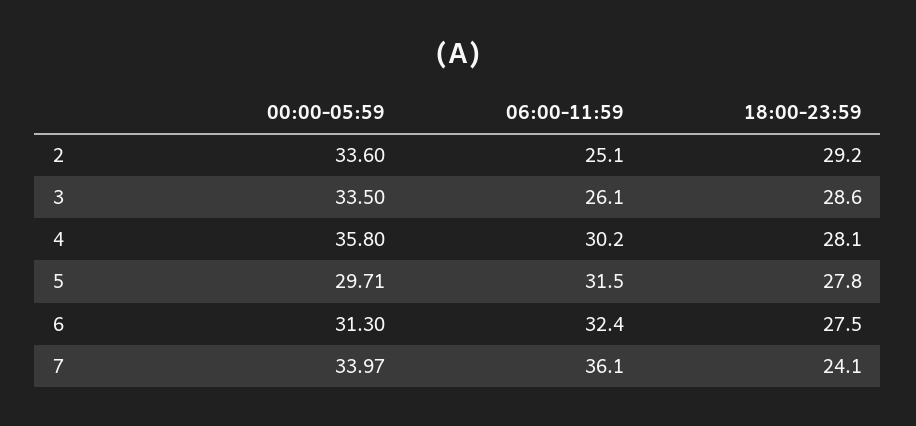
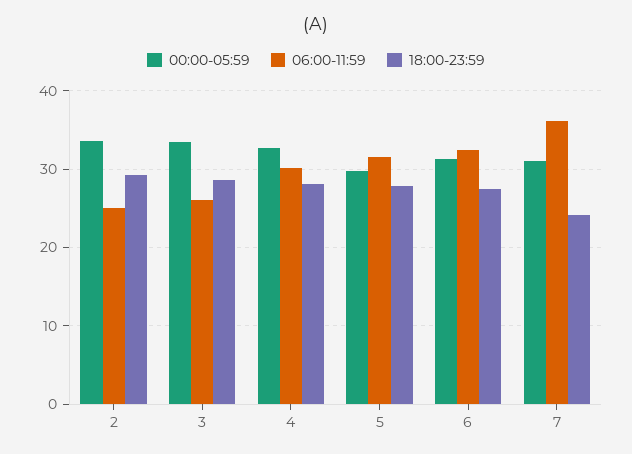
  {
    "00:00-05:59": {
      "2": 33.6,
      "3": 33.5,
-     "4": 35.8,
+     "4": 33,
      "5": 29.71,
      "6": 31.3,
-     "7": 33.97
+     "7": 31
    },
    "06:00-11:59": {
      "2": 25.1,
      "3": 26.1,
      "4": 30.2,
      "5": 31.5,
      "6": 32.4,
      "7": 36.1
    },
    "18:00-23:59": {
      "2": 29.2,
      "3": 28.6,
      "4": 28.1,
      "5": 27.8,
      "6": 27.5,
      "7": 24.1
    }
  }

